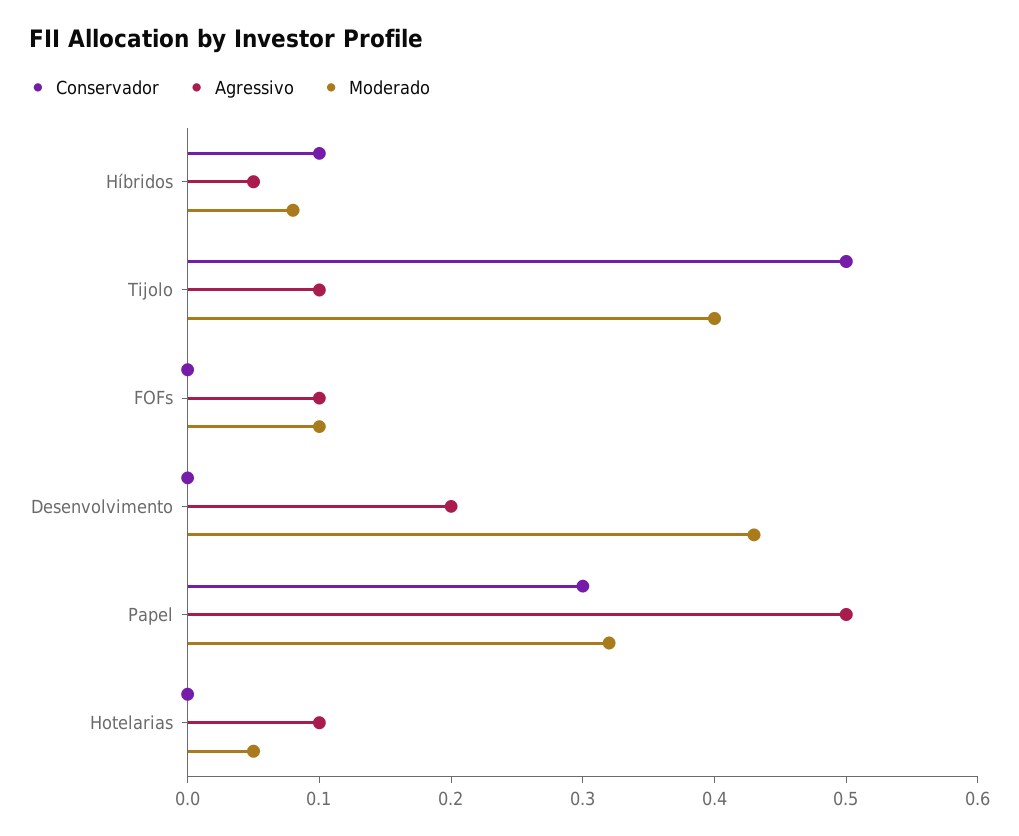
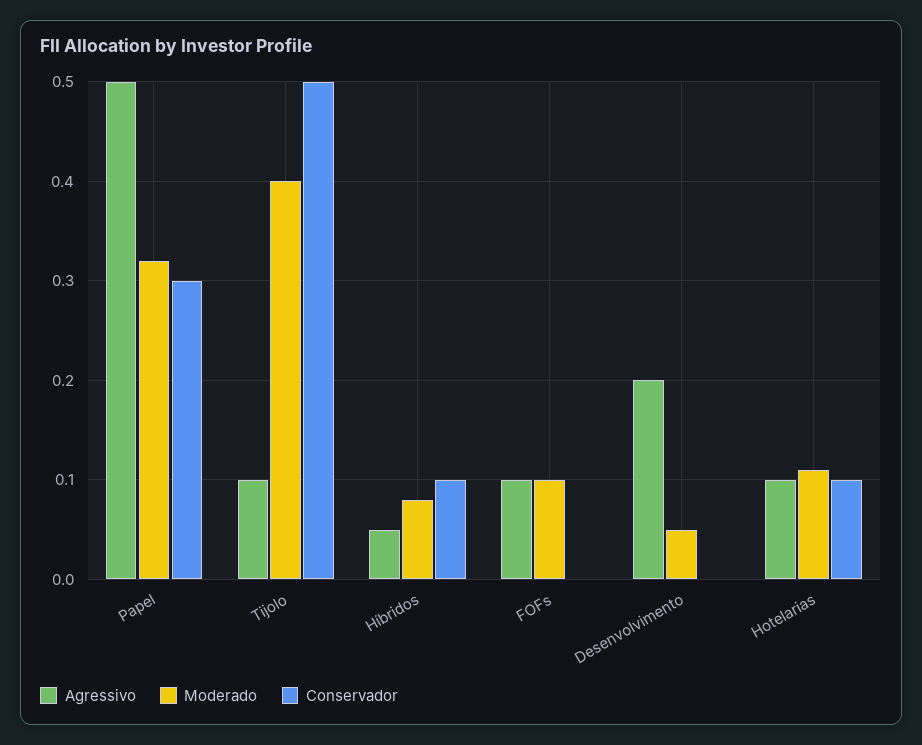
  {
    "Conservador": {
      "Híbridos": 0.1,
      "Tijolo": 0.5,
      "FOFs": 0,
      "Desenvolvimento": 0,
      "Papel": 0.3,
-     "Hotelarias": 0
+     "Hotelarias": 0.1
    },
    "Agressivo": {
      "Híbridos": 0.05,
      "Tijolo": 0.1,
      "FOFs": 0.1,
      "Desenvolvimento": 0.2,
      "Papel": 0.5,
      "Hotelarias": 0.1
    },
    "Moderado": {
      "Híbridos": 0.08,
      "Tijolo": 0.4,
      "FOFs": 0.1,
-     "Desenvolvimento": 0.43,
+     "Desenvolvimento": 0.05,
      "Papel": 0.32,
-     "Hotelarias": 0.05
+     "Hotelarias": 0.11
    }
  }

